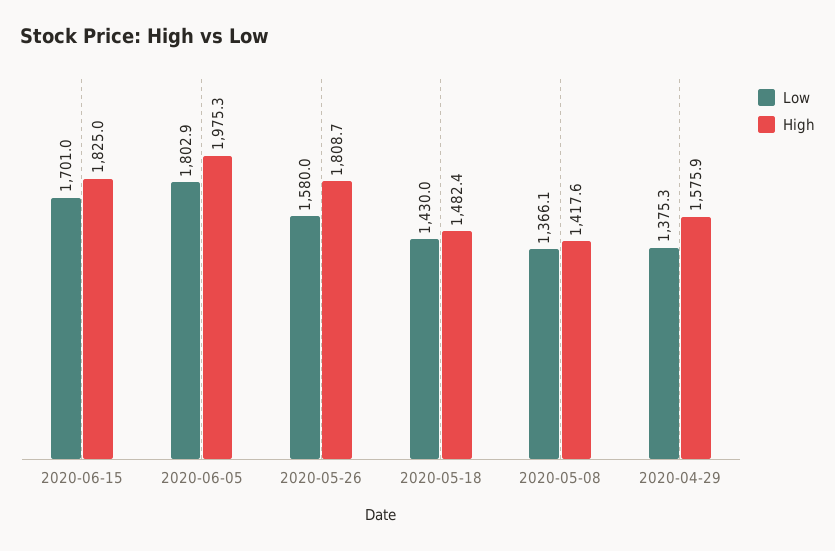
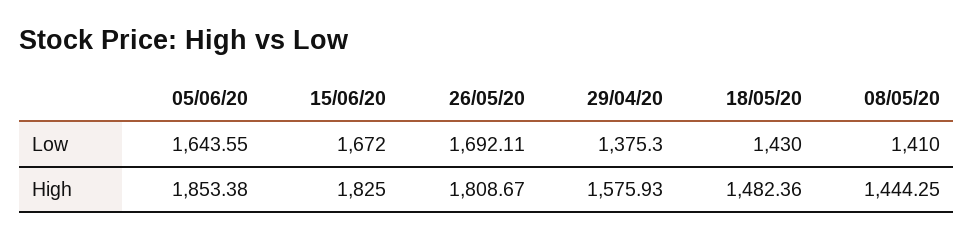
  {
    "Low": {
-     "2020-06-15": 1701,
+     "2020-06-15": 1672,
-     "2020-06-05": 1802.9,
+     "2020-06-05": 1643.55,
-     "2020-05-26": 1580,
+     "2020-05-26": 1692.11,
      "2020-05-18": 1430,
-     "2020-05-08": 1366.1,
+     "2020-05-08": 1410,
      "2020-04-29": 1375.3
    },
    "High": {
      "2020-06-15": 1825,
-     "2020-06-05": 1975.3,
+     "2020-06-05": 1853.38,
      "2020-05-26": 1808.67,
      "2020-05-18": 1482.36,
-     "2020-05-08": 1417.6,
+     "2020-05-08": 1444.25,
      "2020-04-29": 1575.93
    }
  }

